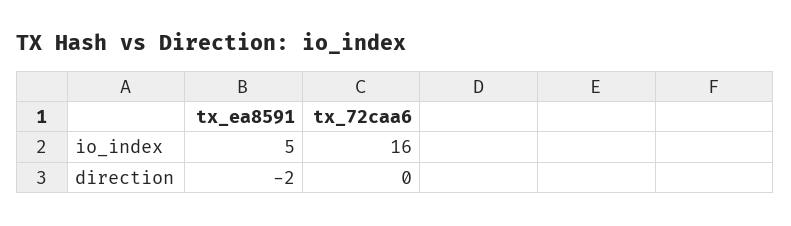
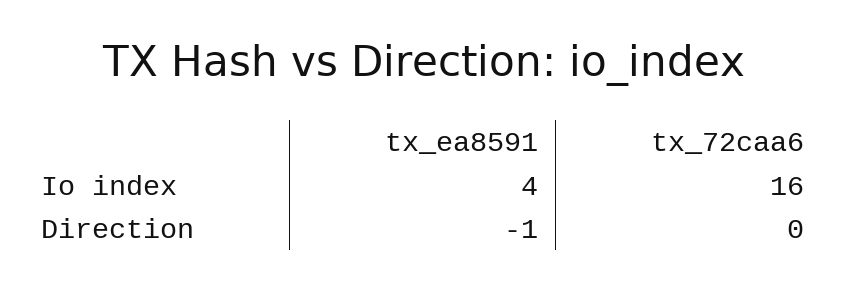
  {
    "tx_ea8591": {
-     "io_index": 5,
+     "io_index": 4,
-     "direction": -2
+     "direction": -1
    },
    "tx_72caa6": {
      "io_index": 16,
      "direction": 0
    }
  }

